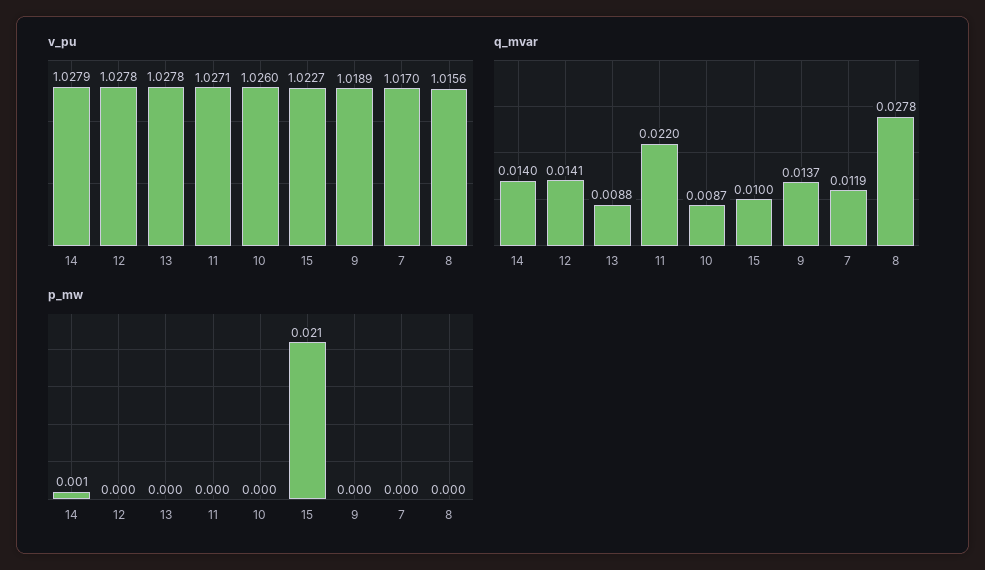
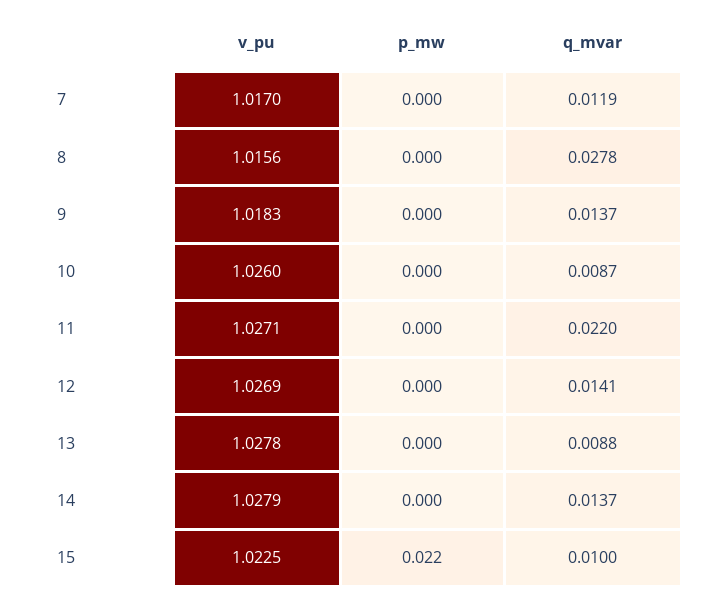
  {
    "v_pu": {
      "14": 1.0279,
-     "12": 1.0278,
+     "12": 1.0269,
      "13": 1.0278,
      "11": 1.0271,
      "10": 1.026,
-     "15": 1.0227,
+     "15": 1.0225,
-     "9": 1.0189,
+     "9": 1.0183,
      "7": 1.017,
      "8": 1.0156
    },
    "q_mvar": {
-     "14": 0.014,
+     "14": 0.0137,
      "12": 0.0141,
      "13": 0.0088,
      "11": 0.022,
      "10": 0.0087,
      "15": 0.01,
      "9": 0.0137,
      "7": 0.0119,
      "8": 0.0278
    },
    "p_mw": {
-     "14": 0.001,
+     "14": 0,
      "12": 0,
      "13": 0,
      "11": 0,
      "10": 0,
-     "15": 0.021,
+     "15": 0.022,
      "9": 0,
      "7": 0,
      "8": 0
    }
  }

